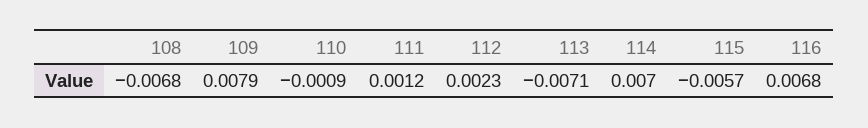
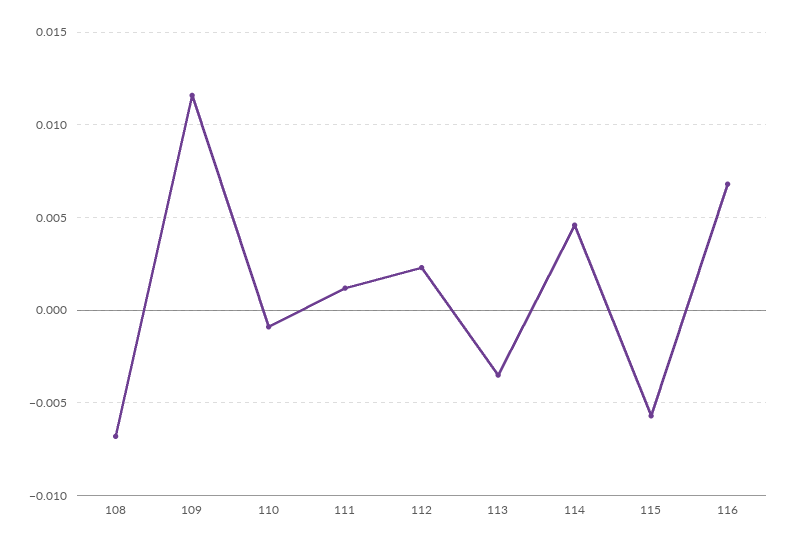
  {
    "108": -0.0068,
-   "109": 0.0079,
+   "109": 0.0115,
    "110": -0.0009,
    "111": 0.0012,
    "112": 0.0023,
-   "113": -0.0071,
+   "113": -0.0035,
-   "114": 0.007,
+   "114": 0.0045,
    "115": -0.0057,
    "116": 0.0068
  }

